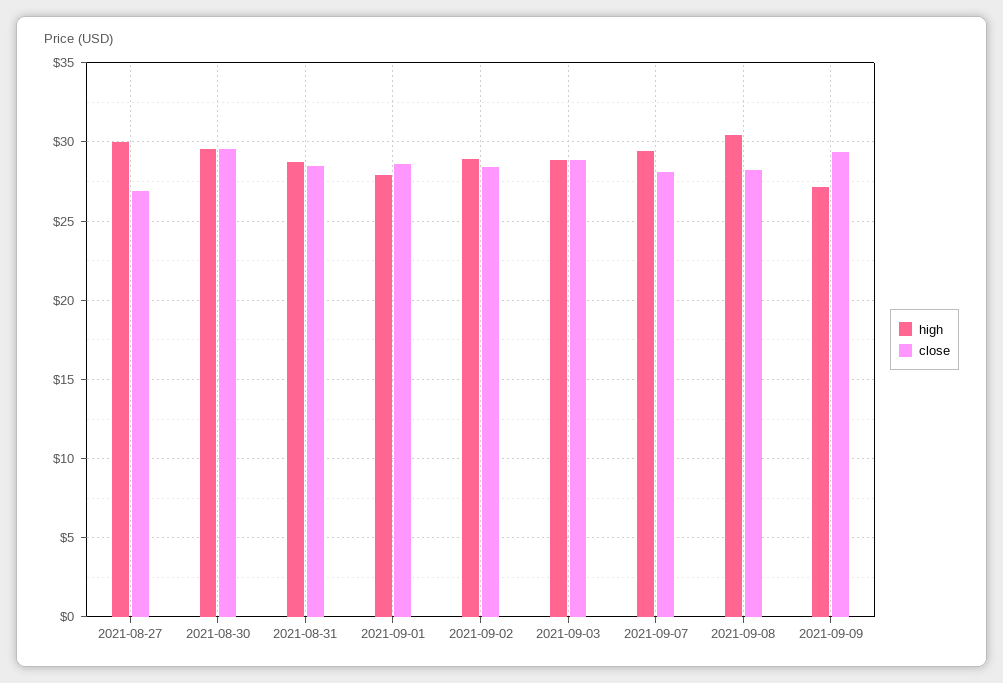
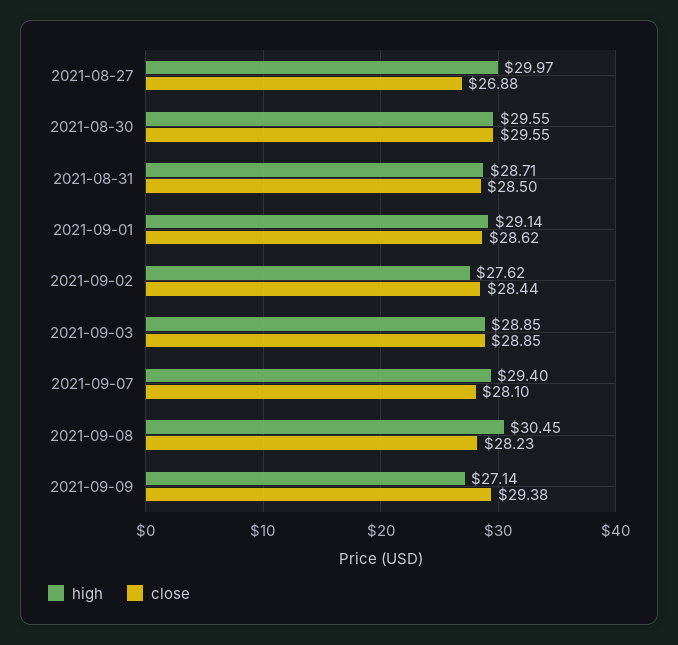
  {
    "high": {
      "2021-08-27": 29.97,
      "2021-08-30": 29.55,
      "2021-08-31": 28.71,
-     "2021-09-01": 28,
+     "2021-09-01": 29.14,
-     "2021-09-02": 29,
+     "2021-09-02": 27.62,
      "2021-09-03": 28.85,
      "2021-09-07": 29.4,
      "2021-09-08": 30.45,
      "2021-09-09": 27.14
    },
    "close": {
      "2021-08-27": 26.88,
      "2021-08-30": 29.55,
      "2021-08-31": 28.5,
      "2021-09-01": 28.62,
      "2021-09-02": 28.44,
      "2021-09-03": 28.85,
      "2021-09-07": 28.1,
      "2021-09-08": 28.23,
      "2021-09-09": 29.38
    }
  }

